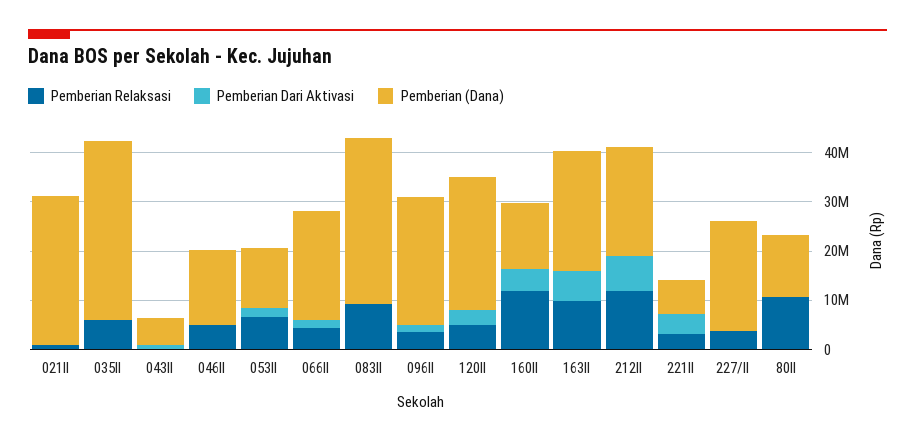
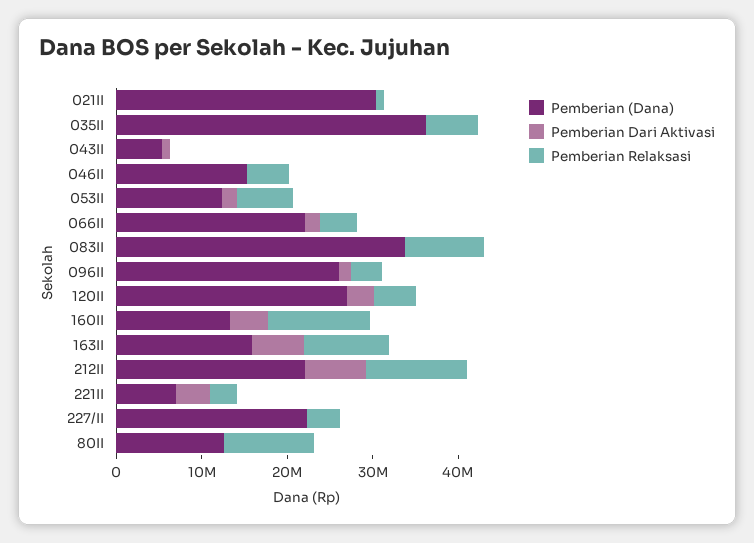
  {
    "Pemberian Relaksasi": {
      "021II": 0,
      "035II": 6000000,
      "043II": 0,
      "046II": 4000000,
      "053II": 6000000,
      "066II": 4000000,
      "083II": 10000000,
      "096II": 4000000,
      "120II": 4000000,
      "160II": 12000000,
      "163II": 10000000,
      "212II": 12000000,
      "221II": 4000000,
      "227/II": 4000000,
      "80II": 10000000
    },
    "Pemberian Dari Aktivasi": {
      "021II": 0,
      "035II": 0,
      "043II": 0,
      "046II": 0,
      "053II": 2000000,
      "066II": 2000000,
      "083II": 0,
      "096II": 2000000,
      "120II": 4000000,
      "160II": 4000000,
      "163II": 6000000,
      "212II": 8000000,
      "221II": 4000000,
      "227/II": 0,
      "80II": 0
    },
    "Pemberian (Dana)": {
      "021II": 30000000,
      "035II": 36000000,
      "043II": 6000000,
      "046II": 16000000,
      "053II": 12000000,
      "066II": 22000000,
      "083II": 34000000,
      "096II": 26000000,
      "120II": 28000000,
      "160II": 14000000,
-     "163II": 24000000,
+     "163II": 16000000,
      "212II": 22000000,
      "221II": 6000000,
      "227/II": 22000000,
      "80II": 12000000
    }
  }

